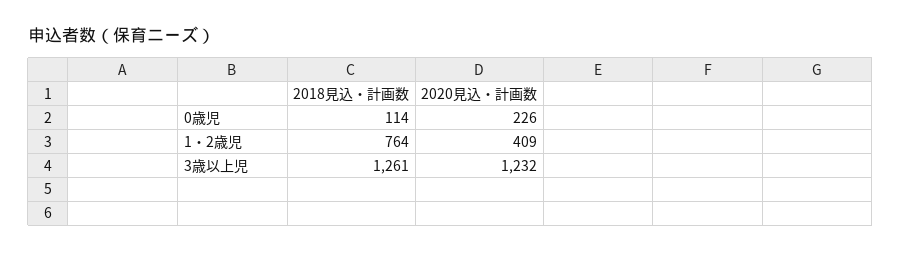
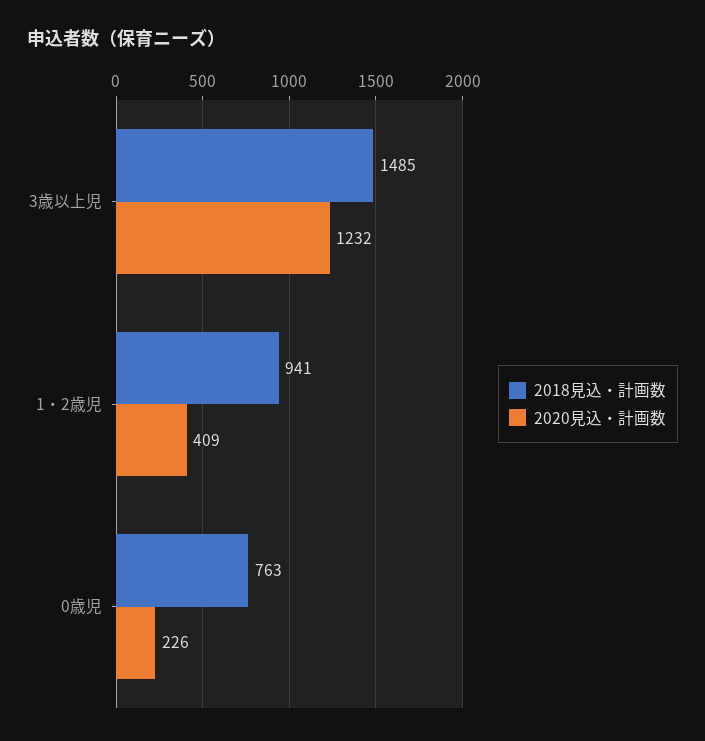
  {
    "2018見込・計画数": {
-     "0歳児": 114,
+     "0歳児": 763,
-     "1・2歳児": 764,
+     "1・2歳児": 941,
-     "3歳以上児": 1261
+     "3歳以上児": 1485
    },
    "2020見込・計画数": {
      "0歳児": 226,
      "1・2歳児": 409,
      "3歳以上児": 1232
    }
  }

